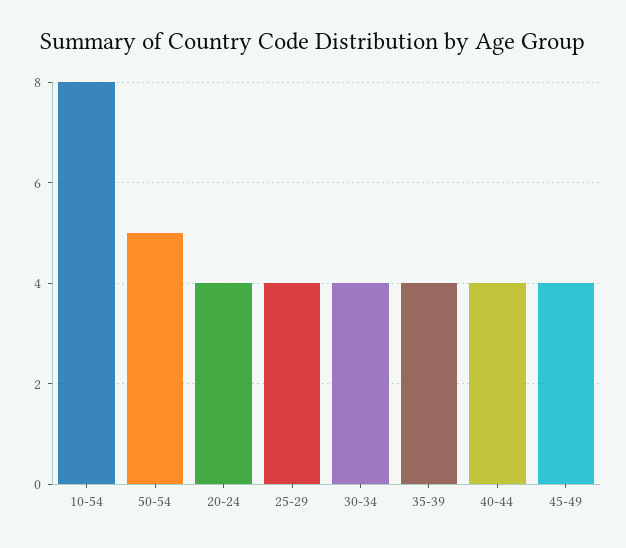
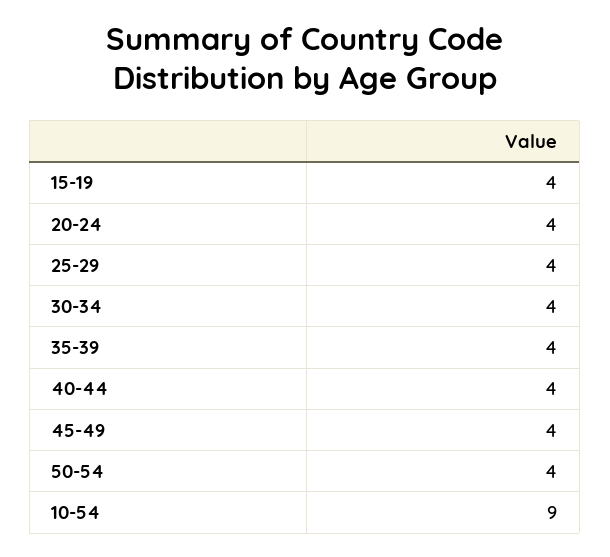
  {
-   "10-54": 8,
+   "10-54": 9,
-   "50-54": 5,
+   "50-54": 4,
    "20-24": 4,
    "25-29": 4,
    "30-34": 4,
    "35-39": 4,
    "40-44": 4,
-   "45-49": 4
+   "45-49": 4,
+   "15-19": 4
  }

